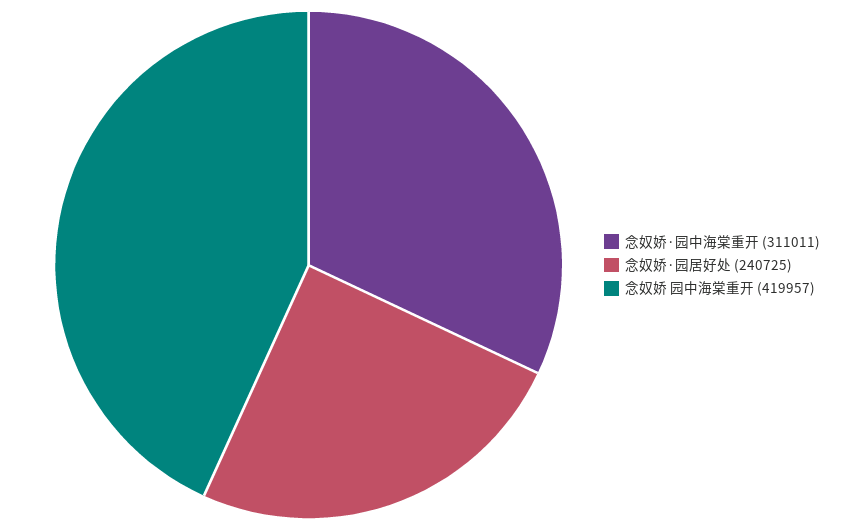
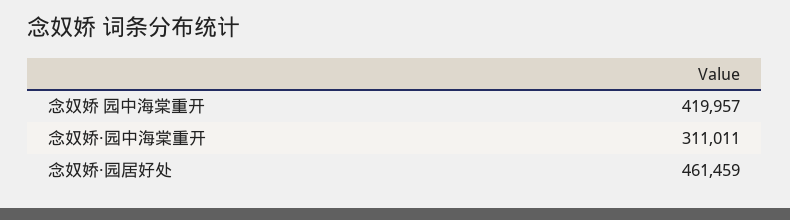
  {
    "念奴娇·园中海棠重开": 311011,
-   "念奴娇·园居好处": 240725,
+   "念奴娇·园居好处": 461459,
    "念奴娇 园中海棠重开": 419957
  }

